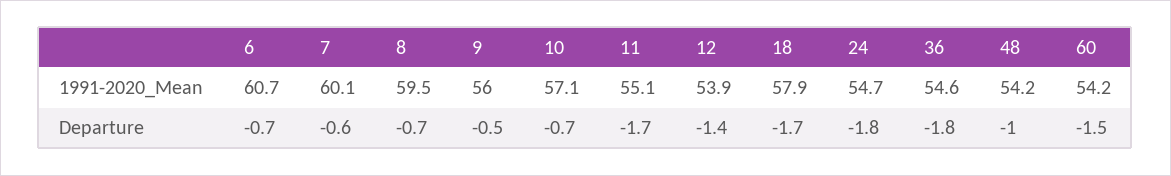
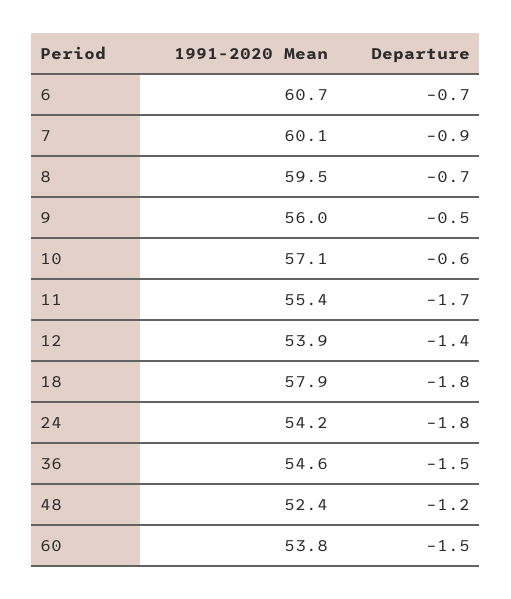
  {
    "6": {
      "1991-2020_Mean": 60.7,
      "Departure": -0.7
    },
    "7": {
      "1991-2020_Mean": 60.1,
-     "Departure": -0.6
+     "Departure": -0.9
    },
    "8": {
      "1991-2020_Mean": 59.5,
      "Departure": -0.7
    },
    "9": {
      "1991-2020_Mean": 56,
      "Departure": -0.5
    },
    "10": {
      "1991-2020_Mean": 57.1,
-     "Departure": -0.7
+     "Departure": -0.6
    },
    "11": {
-     "1991-2020_Mean": 55.1,
+     "1991-2020_Mean": 55.4,
      "Departure": -1.7
    },
    "12": {
      "1991-2020_Mean": 53.9,
      "Departure": -1.4
    },
    "18": {
      "1991-2020_Mean": 57.9,
-     "Departure": -1.7
+     "Departure": -1.8
    },
    "24": {
-     "1991-2020_Mean": 54.7,
+     "1991-2020_Mean": 54.2,
      "Departure": -1.8
    },
    "36": {
      "1991-2020_Mean": 54.6,
-     "Departure": -1.8
+     "Departure": -1.5
    },
    "48": {
-     "1991-2020_Mean": 54.2,
+     "1991-2020_Mean": 52.4,
-     "Departure": -1
+     "Departure": -1.2
    },
    "60": {
-     "1991-2020_Mean": 54.2,
+     "1991-2020_Mean": 53.8,
      "Departure": -1.5
    }
  }

